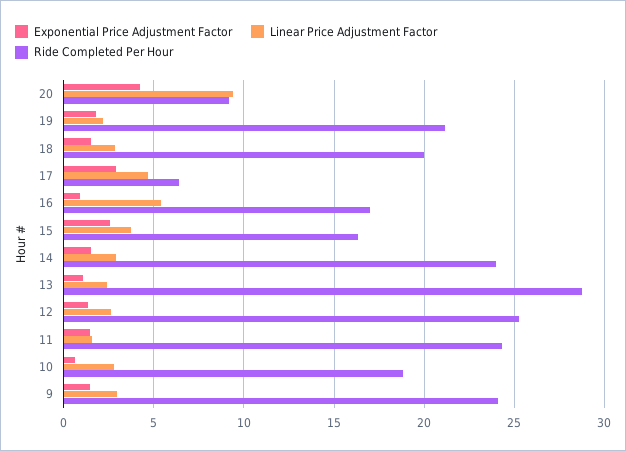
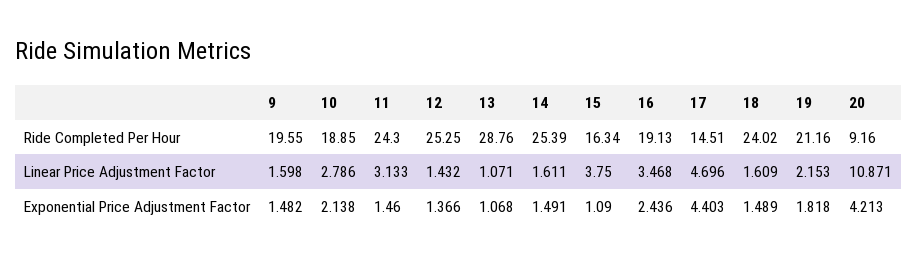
  {
    "Exponential Price Adjustment Factor": {
      "20": 4.213,
      "19": 1.818,
      "18": 1.489,
-     "17": 3,
+     "17": 4.403,
-     "16": 1,
+     "16": 2.436,
-     "15": 2.5,
+     "15": 1.09,
      "14": 1.491,
      "13": 1.068,
      "12": 1.366,
      "11": 1.46,
-     "10": 0.5,
+     "10": 2.138,
      "9": 1.482
    },
    "Linear Price Adjustment Factor": {
-     "20": 9.5,
+     "20": 10.871,
      "19": 2.153,
-     "18": 3,
+     "18": 1.609,
      "17": 4.696,
-     "16": 5.5,
+     "16": 3.468,
      "15": 3.75,
-     "14": 3,
+     "14": 1.611,
-     "13": 2.5,
+     "13": 1.071,
-     "12": 2.5,
+     "12": 1.432,
-     "11": 1.5,
+     "11": 3.133,
      "10": 2.786,
-     "9": 3
+     "9": 1.598
    },
    "Ride Completed Per Hour": {
      "20": 9.16,
      "19": 21.16,
-     "18": 20,
+     "18": 24.02,
-     "17": 6.5,
+     "17": 14.51,
-     "16": 17,
+     "16": 19.13,
      "15": 16.34,
-     "14": 24,
+     "14": 25.39,
      "13": 28.76,
      "12": 25.25,
      "11": 24.3,
      "10": 18.85,
-     "9": 24
+     "9": 19.55
    }
  }

